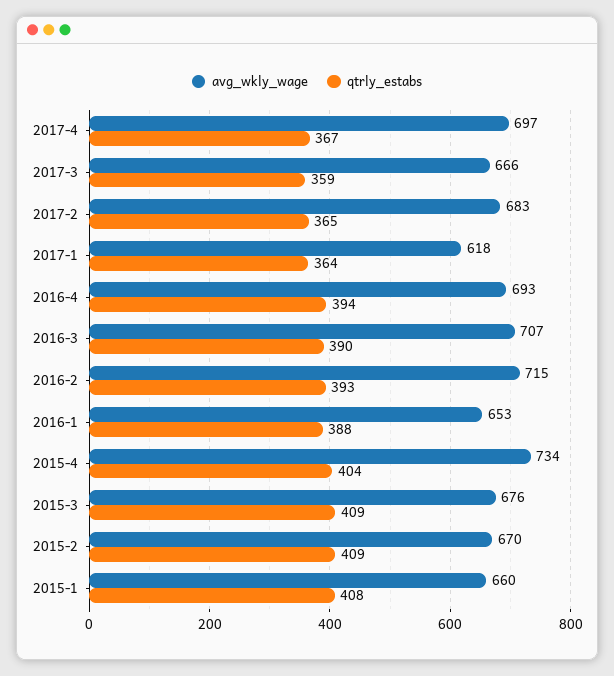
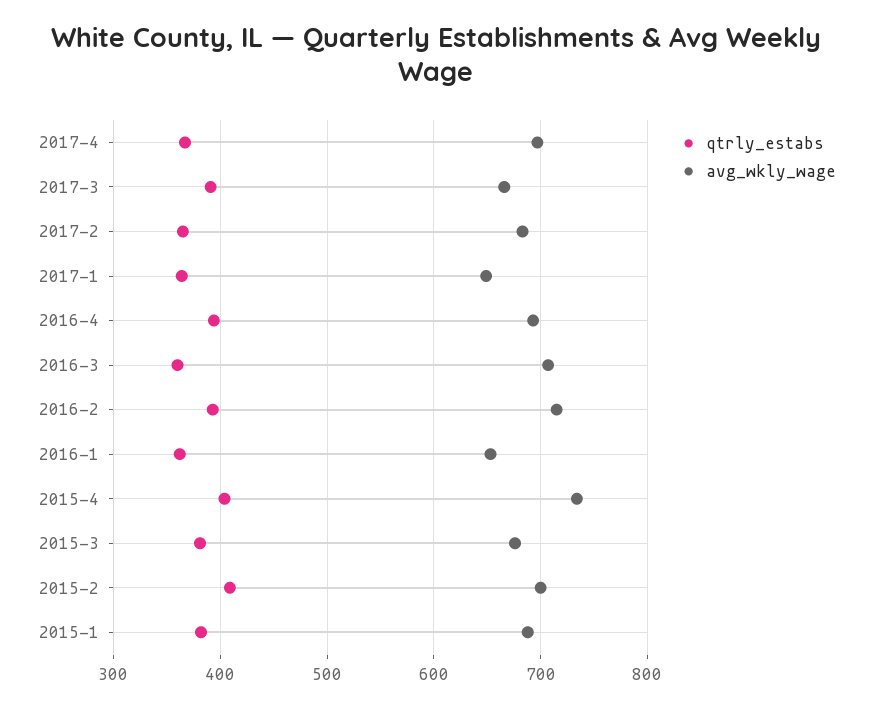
  {
    "avg_wkly_wage": {
      "2017-4": 697,
      "2017-3": 666,
      "2017-2": 683,
-     "2017-1": 618,
+     "2017-1": 650,
      "2016-4": 693,
      "2016-3": 707,
      "2016-2": 715,
      "2016-1": 653,
      "2015-4": 734,
      "2015-3": 676,
-     "2015-2": 670,
+     "2015-2": 700,
-     "2015-1": 660
+     "2015-1": 690
    },
    "qtrly_estabs": {
      "2017-4": 367,
-     "2017-3": 359,
+     "2017-3": 390,
      "2017-2": 365,
      "2017-1": 364,
      "2016-4": 394,
-     "2016-3": 390,
+     "2016-3": 360,
      "2016-2": 393,
-     "2016-1": 388,
+     "2016-1": 360,
      "2015-4": 404,
-     "2015-3": 409,
+     "2015-3": 380,
      "2015-2": 409,
-     "2015-1": 408
+     "2015-1": 380
    }
  }

